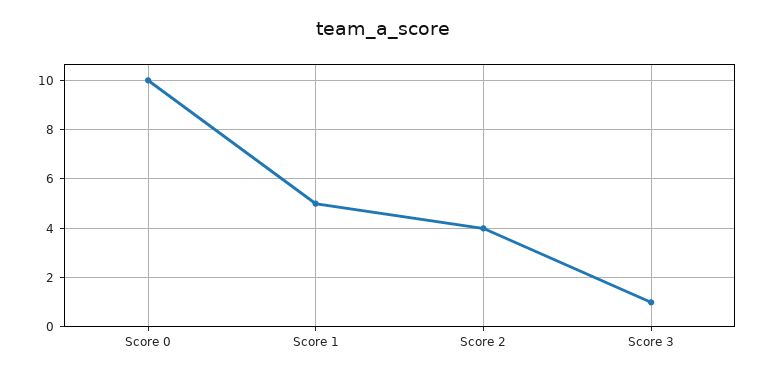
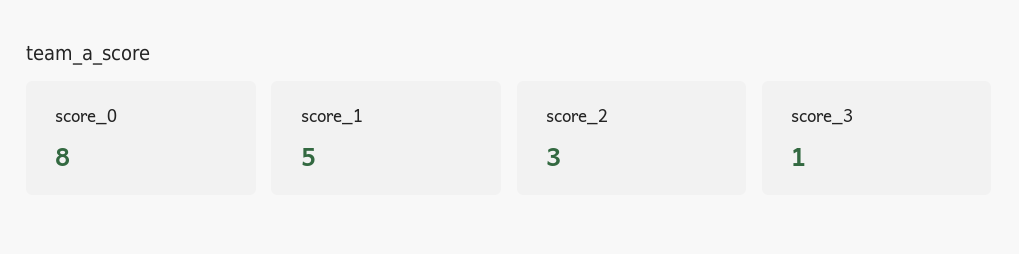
  {
-   "Score 0": 10,
+   "Score 0": 8,
    "Score 1": 5,
-   "Score 2": 4,
+   "Score 2": 3,
    "Score 3": 1
  }

